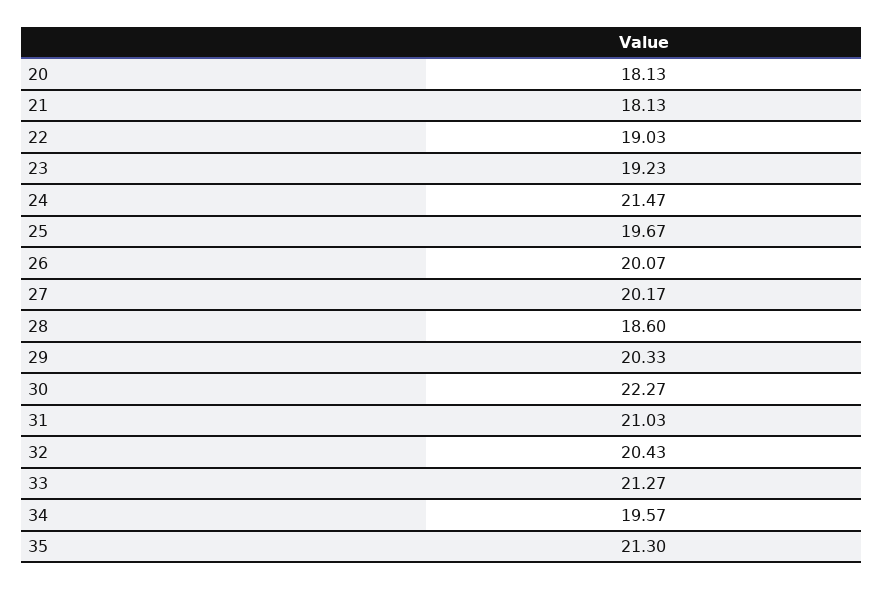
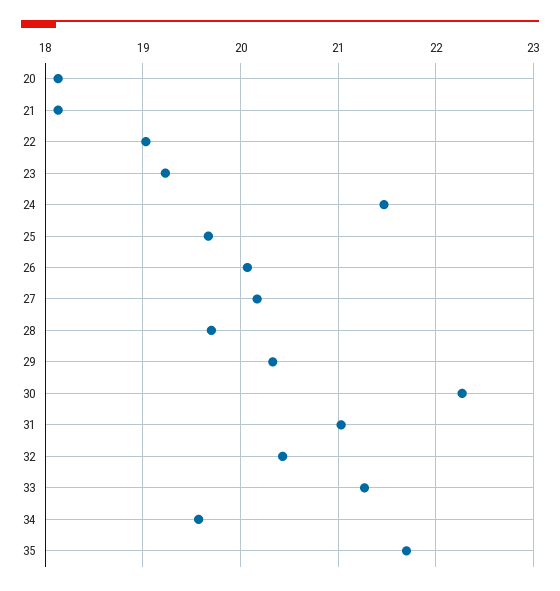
  {
    "20": 18.13,
    "21": 18.13,
    "22": 19.03,
    "23": 19.23,
    "24": 21.47,
    "25": 19.67,
    "26": 20.07,
    "27": 20.17,
-   "28": 18.6,
+   "28": 19.7,
    "29": 20.33,
    "30": 22.27,
    "31": 21.03,
    "32": 20.43,
    "33": 21.27,
    "34": 19.57,
-   "35": 21.3
+   "35": 21.7
  }

